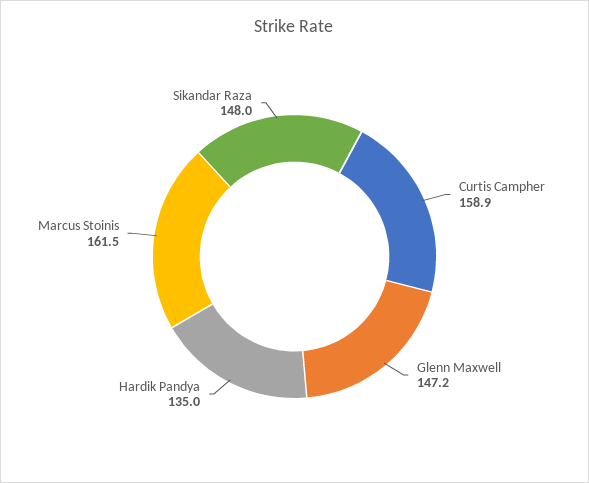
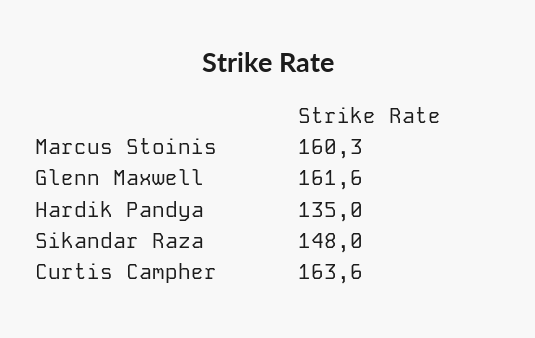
  {
-   "Curtis Campher": 158.9,
+   "Curtis Campher": 163.6,
-   "Glenn Maxwell": 147.2,
+   "Glenn Maxwell": 161.6,
    "Hardik Pandya": 135,
-   "Marcus Stoinis": 161.5,
+   "Marcus Stoinis": 160.3,
    "Sikandar Raza": 148
  }

